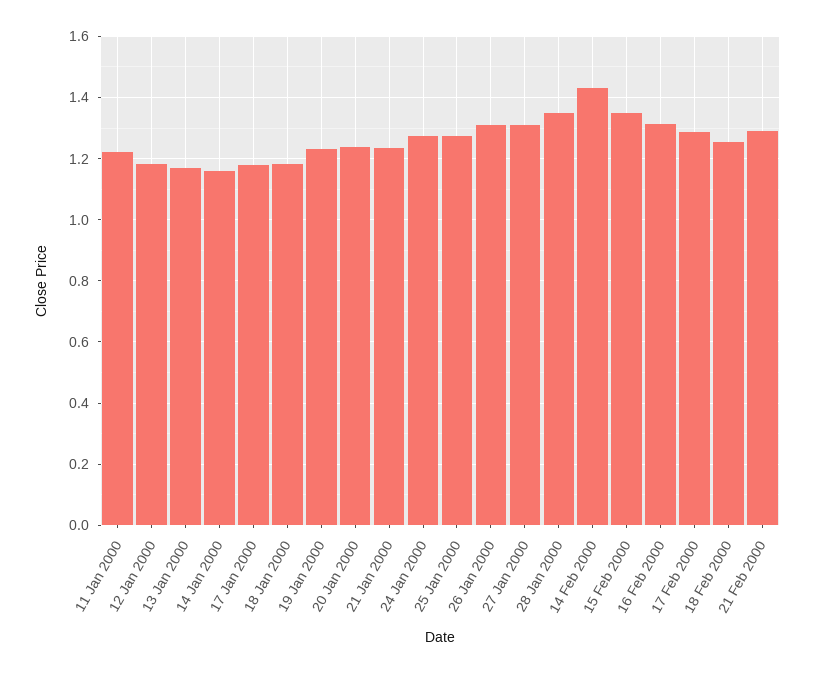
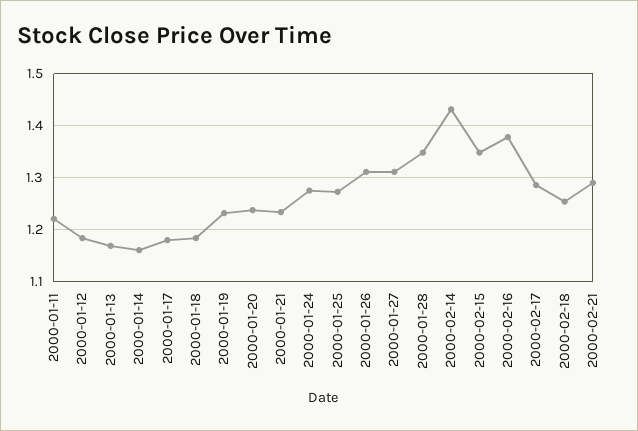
  {
    "11 Jan 2000": 1.22,
    "12 Jan 2000": 1.18,
    "13 Jan 2000": 1.16,
    "14 Jan 2000": 1.16,
    "17 Jan 2000": 1.18,
    "18 Jan 2000": 1.18,
    "19 Jan 2000": 1.24,
    "20 Jan 2000": 1.24,
    "21 Jan 2000": 1.24,
    "24 Jan 2000": 1.28,
    "25 Jan 2000": 1.28,
    "26 Jan 2000": 1.32,
    "27 Jan 2000": 1.32,
    "28 Jan 2000": 1.34,
    "14 Feb 2000": 1.44,
    "15 Feb 2000": 1.34,
-   "16 Feb 2000": 1.32,
+   "16 Feb 2000": 1.38,
    "17 Feb 2000": 1.28,
    "18 Feb 2000": 1.26,
    "21 Feb 2000": 1.3
  }

